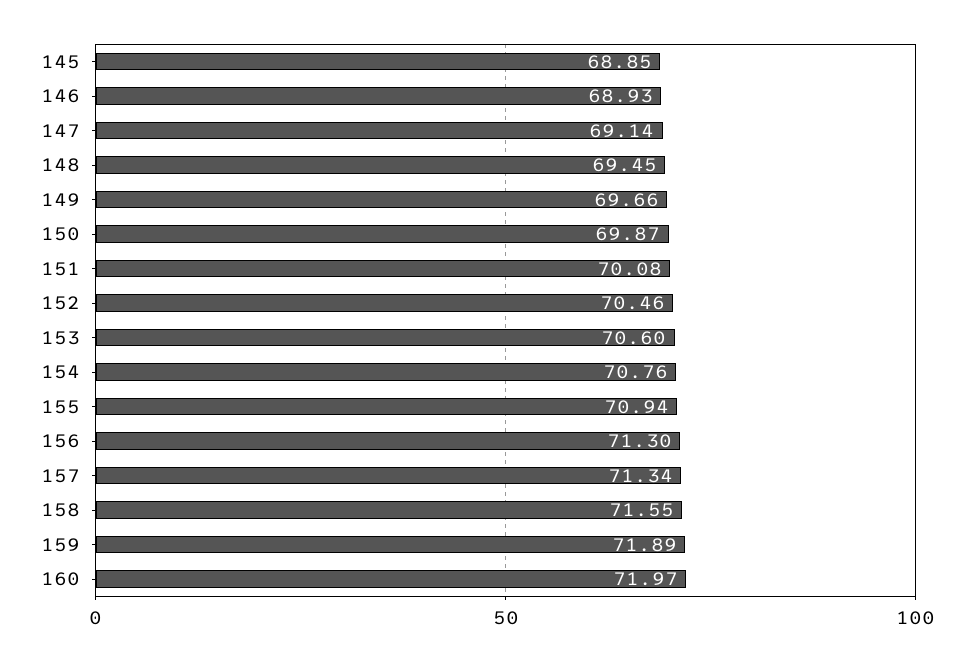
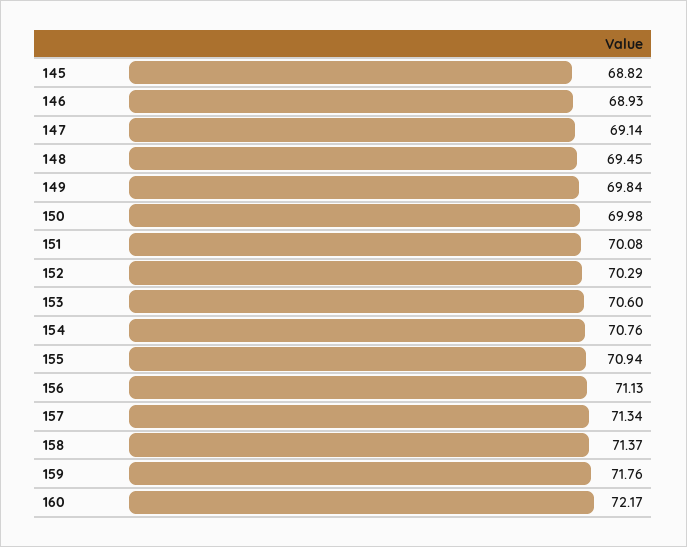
  {
-   "145": 68.85,
+   "145": 68.82,
    "146": 68.93,
    "147": 69.14,
    "148": 69.45,
-   "149": 69.66,
+   "149": 69.84,
-   "150": 69.87,
+   "150": 69.98,
    "151": 70.08,
-   "152": 70.46,
+   "152": 70.29,
    "153": 70.6,
    "154": 70.76,
    "155": 70.94,
-   "156": 71.3,
+   "156": 71.13,
    "157": 71.34,
-   "158": 71.55,
+   "158": 71.37,
-   "159": 71.89,
+   "159": 71.76,
-   "160": 71.97
+   "160": 72.17
  }

